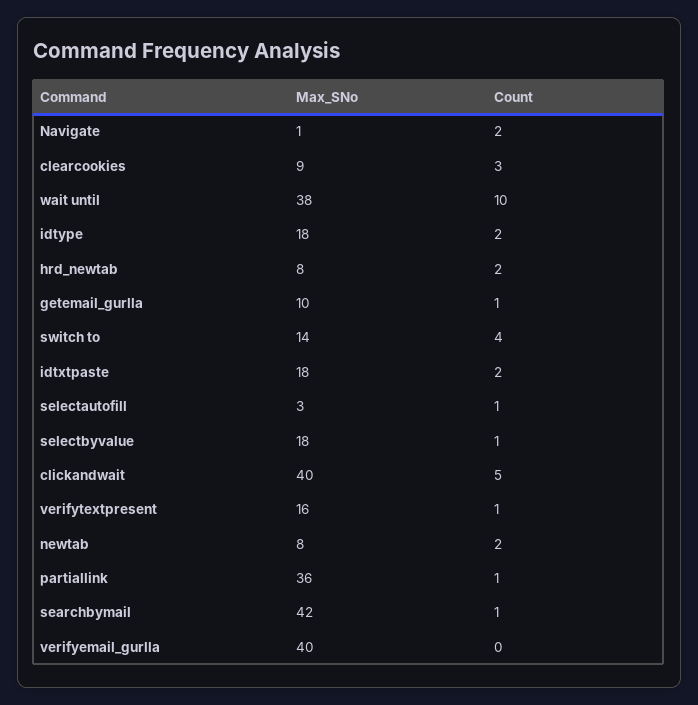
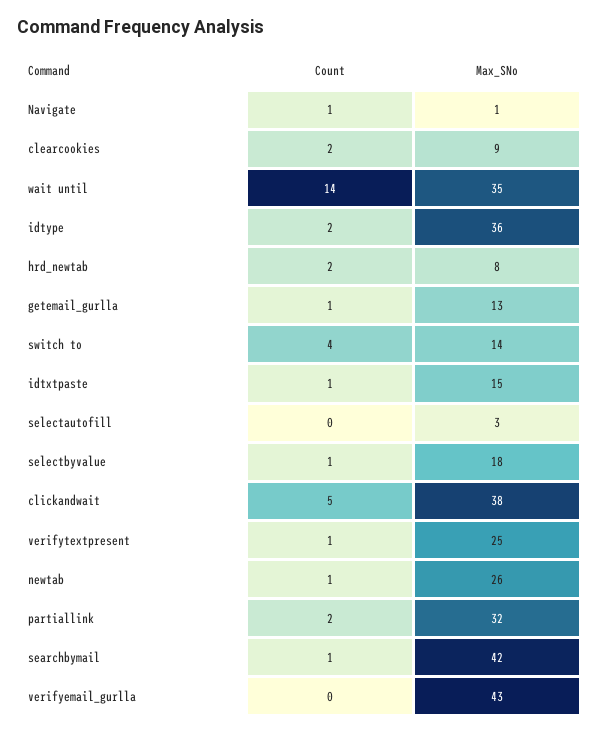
  {
    "Max_SNo": {
      "Navigate": 1,
      "clearcookies": 9,
-     "wait until": 38,
+     "wait until": 35,
-     "idtype": 18,
+     "idtype": 36,
      "hrd_newtab": 8,
-     "getemail_gurlla": 10,
+     "getemail_gurlla": 13,
      "switch to": 14,
-     "idtxtpaste": 18,
+     "idtxtpaste": 15,
      "selectautofill": 3,
      "selectbyvalue": 18,
-     "clickandwait": 40,
+     "clickandwait": 38,
-     "verifytextpresent": 16,
+     "verifytextpresent": 25,
-     "newtab": 8,
+     "newtab": 26,
-     "partiallink": 36,
+     "partiallink": 32,
      "searchbymail": 42,
-     "verifyemail_gurlla": 40
+     "verifyemail_gurlla": 43
    },
    "Count": {
-     "Navigate": 2,
+     "Navigate": 1,
-     "clearcookies": 3,
+     "clearcookies": 2,
-     "wait until": 10,
+     "wait until": 14,
      "idtype": 2,
      "hrd_newtab": 2,
      "getemail_gurlla": 1,
      "switch to": 4,
-     "idtxtpaste": 2,
+     "idtxtpaste": 1,
-     "selectautofill": 1,
+     "selectautofill": 0,
      "selectbyvalue": 1,
      "clickandwait": 5,
      "verifytextpresent": 1,
-     "newtab": 2,
+     "newtab": 1,
-     "partiallink": 1,
+     "partiallink": 2,
      "searchbymail": 1,
      "verifyemail_gurlla": 0
    }
  }

